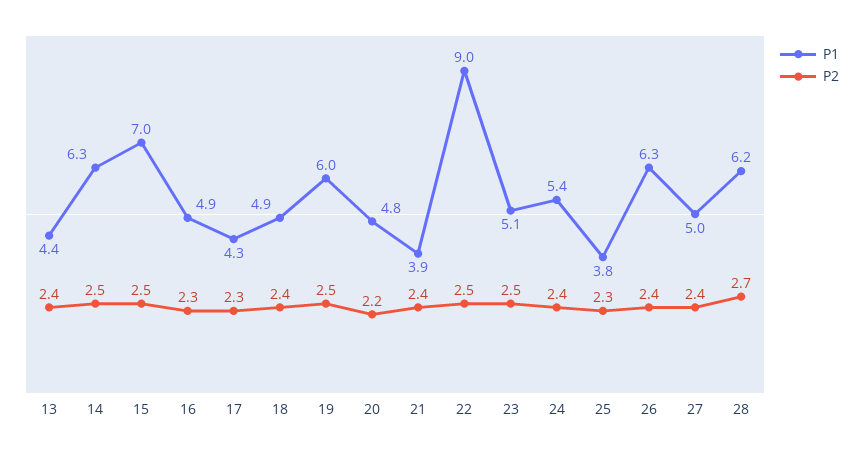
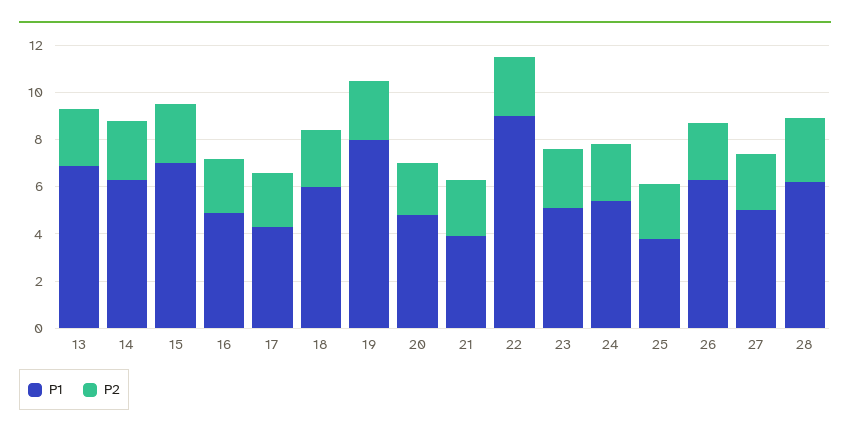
  {
    "P1": {
-     "13": 4.4,
+     "13": 7,
      "14": 6.3,
      "15": 7,
      "16": 4.9,
      "17": 4.3,
-     "18": 4.9,
+     "18": 6,
-     "19": 6,
+     "19": 8,
      "20": 4.8,
      "21": 3.9,
      "22": 9,
      "23": 5.1,
      "24": 5.4,
      "25": 3.8,
      "26": 6.3,
      "27": 5,
      "28": 6.2
    },
    "P2": {
      "13": 2.4,
      "14": 2.5,
      "15": 2.5,
      "16": 2.3,
      "17": 2.3,
      "18": 2.4,
      "19": 2.5,
      "20": 2.2,
      "21": 2.4,
      "22": 2.5,
      "23": 2.5,
      "24": 2.4,
      "25": 2.3,
      "26": 2.4,
      "27": 2.4,
      "28": 2.7
    }
  }

